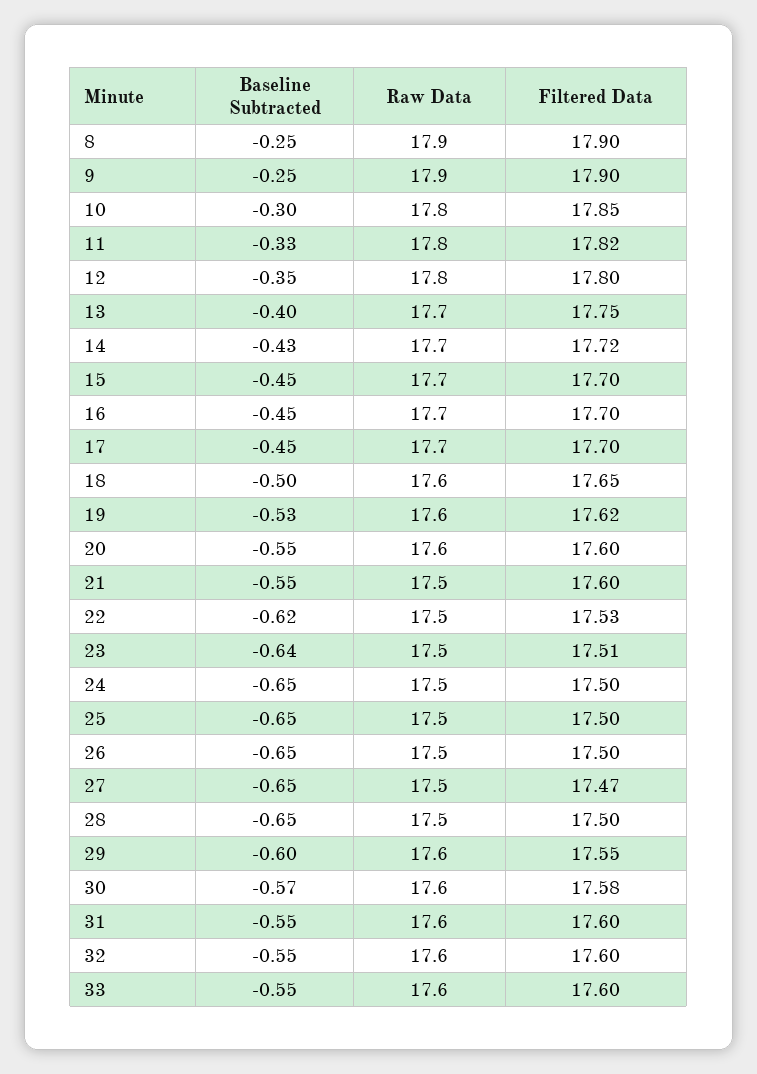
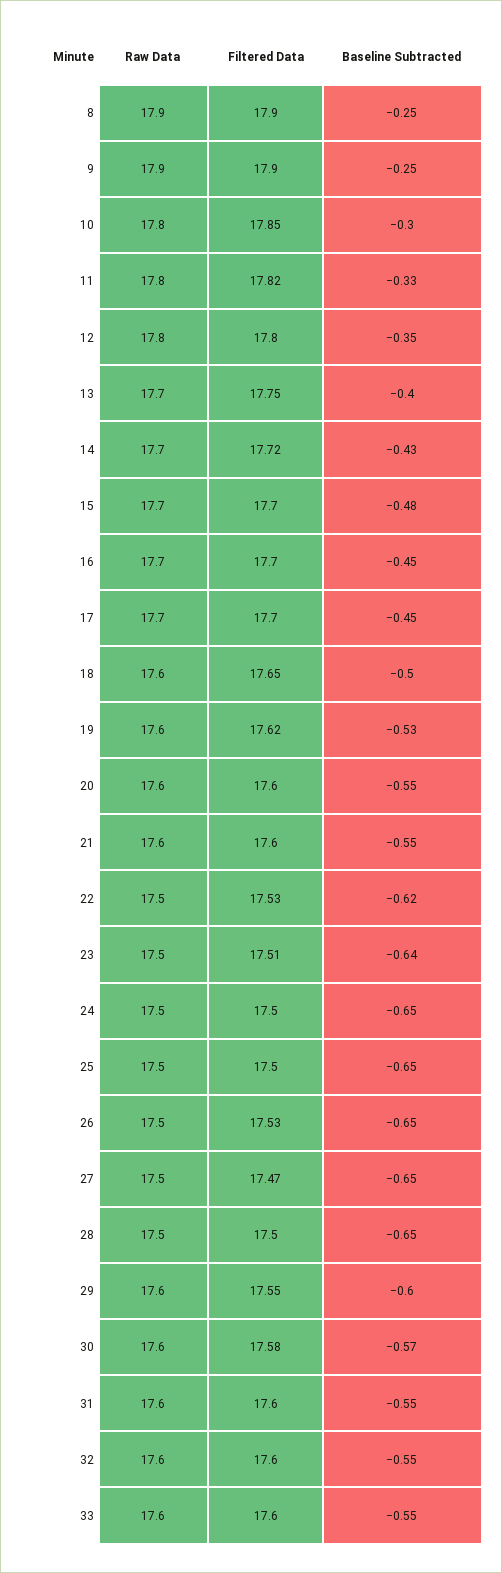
  {
    "Baseline Subtracted": {
      "8": -0.25,
      "9": -0.25,
      "10": -0.3,
      "11": -0.33,
      "12": -0.35,
      "13": -0.4,
      "14": -0.43,
-     "15": -0.45,
+     "15": -0.48,
      "16": -0.45,
      "17": -0.45,
      "18": -0.5,
      "19": -0.53,
      "20": -0.55,
      "21": -0.55,
      "22": -0.62,
      "23": -0.64,
      "24": -0.65,
      "25": -0.65,
      "26": -0.65,
      "27": -0.65,
      "28": -0.65,
      "29": -0.6,
      "30": -0.57,
      "31": -0.55,
      "32": -0.55,
      "33": -0.55
    },
    "Raw Data": {
      "8": 17.9,
      "9": 17.9,
      "10": 17.8,
      "11": 17.8,
      "12": 17.8,
      "13": 17.7,
      "14": 17.7,
      "15": 17.7,
      "16": 17.7,
      "17": 17.7,
      "18": 17.6,
      "19": 17.6,
      "20": 17.6,
-     "21": 17.5,
+     "21": 17.6,
      "22": 17.5,
      "23": 17.5,
      "24": 17.5,
      "25": 17.5,
      "26": 17.5,
      "27": 17.5,
      "28": 17.5,
      "29": 17.6,
      "30": 17.6,
      "31": 17.6,
      "32": 17.6,
      "33": 17.6
    },
    "Filtered Data": {
      "8": 17.9,
      "9": 17.9,
      "10": 17.85,
      "11": 17.82,
      "12": 17.8,
      "13": 17.75,
      "14": 17.72,
      "15": 17.7,
      "16": 17.7,
      "17": 17.7,
      "18": 17.65,
      "19": 17.62,
      "20": 17.6,
      "21": 17.6,
      "22": 17.53,
      "23": 17.51,
      "24": 17.5,
      "25": 17.5,
-     "26": 17.5,
+     "26": 17.53,
      "27": 17.47,
      "28": 17.5,
      "29": 17.55,
      "30": 17.58,
      "31": 17.6,
      "32": 17.6,
      "33": 17.6
    }
  }

